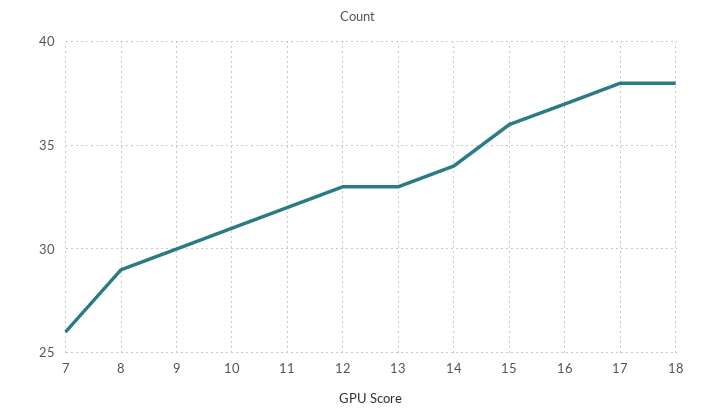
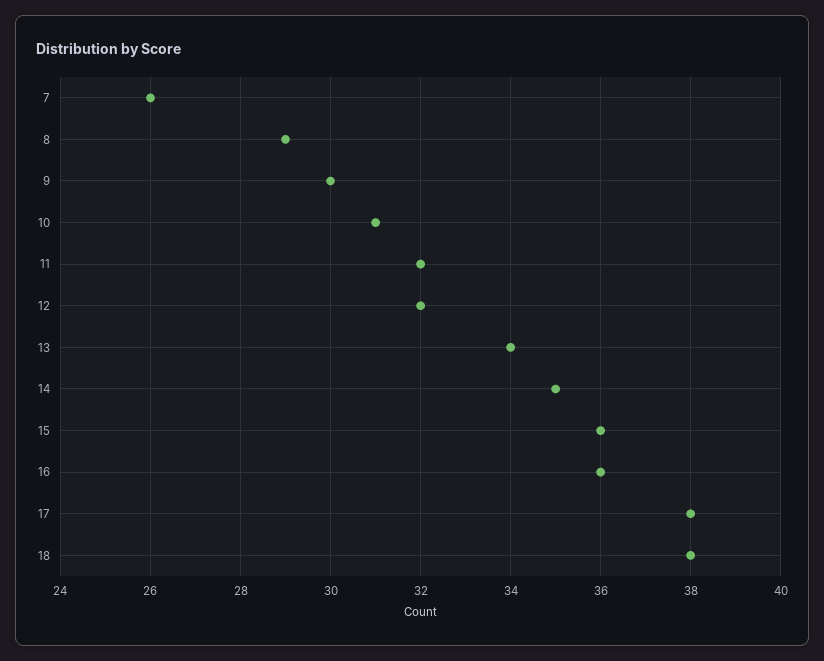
  {
    "7": 26,
    "8": 29,
    "9": 30,
    "10": 31,
    "11": 32,
-   "12": 33,
+   "12": 32,
-   "13": 33,
+   "13": 34,
-   "14": 34,
+   "14": 35,
    "15": 36,
-   "16": 37,
+   "16": 36,
    "17": 38,
    "18": 38
  }

